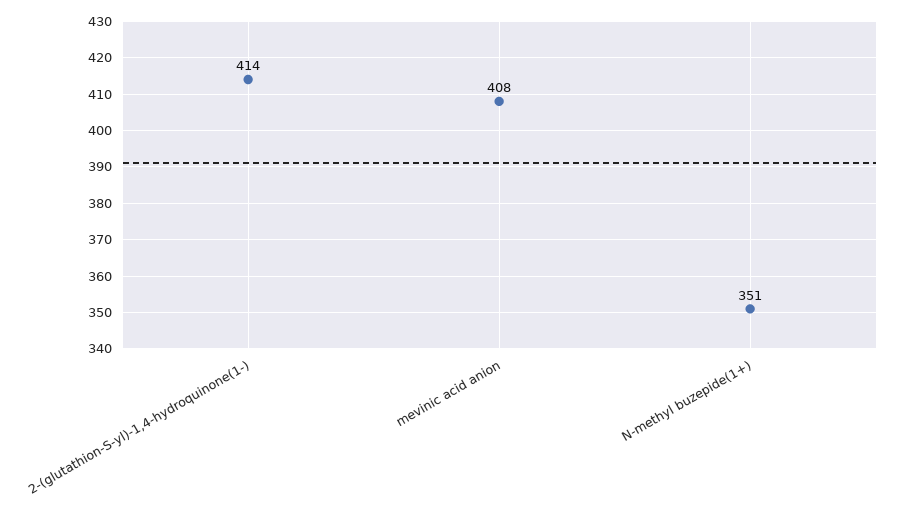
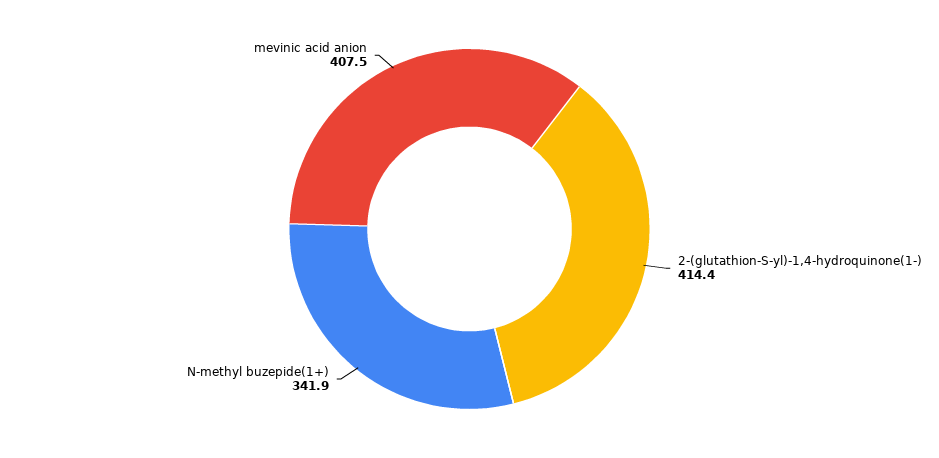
  {
    "2-(glutathion-S-yl)-1,4-hydroquinone(1-)": 414.4,
    "mevinic acid anion": 407.5,
-   "N-methyl buzepide(1+)": 351
+   "N-methyl buzepide(1+)": 341.9
  }

